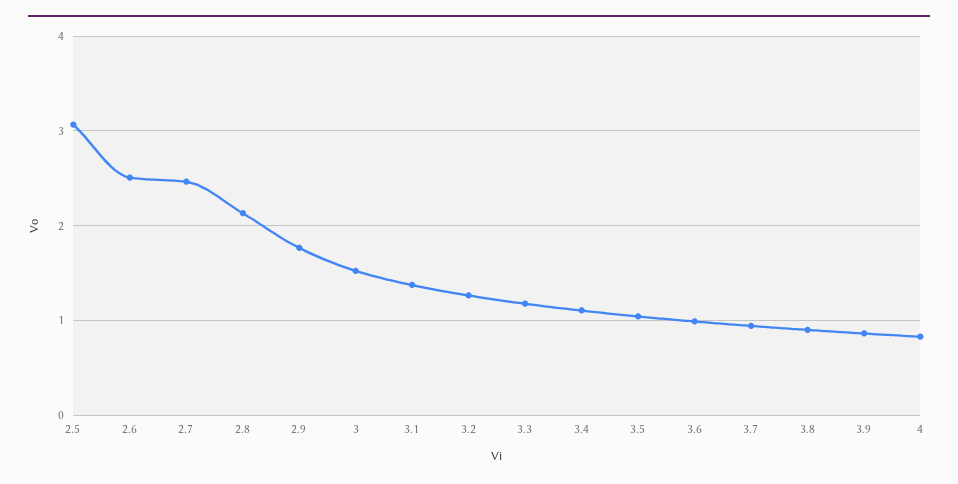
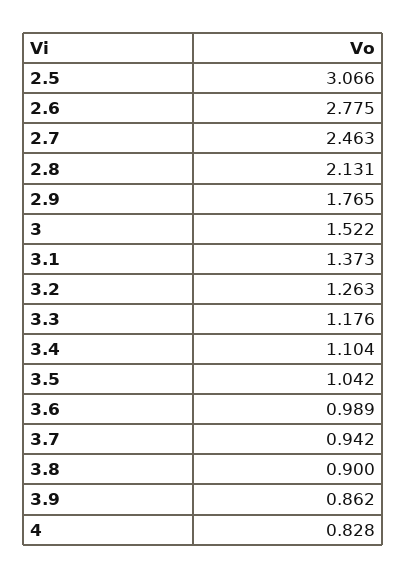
  {
    "2.5": 3.066,
-   "2.6": 2.5,
+   "2.6": 2.775,
    "2.7": 2.463,
    "2.8": 2.131,
    "2.9": 1.765,
    "3": 1.522,
    "3.1": 1.373,
    "3.2": 1.263,
    "3.3": 1.176,
    "3.4": 1.104,
    "3.5": 1.042,
    "3.6": 0.989,
    "3.7": 0.942,
    "3.8": 0.9,
    "3.9": 0.862,
    "4": 0.828
  }

